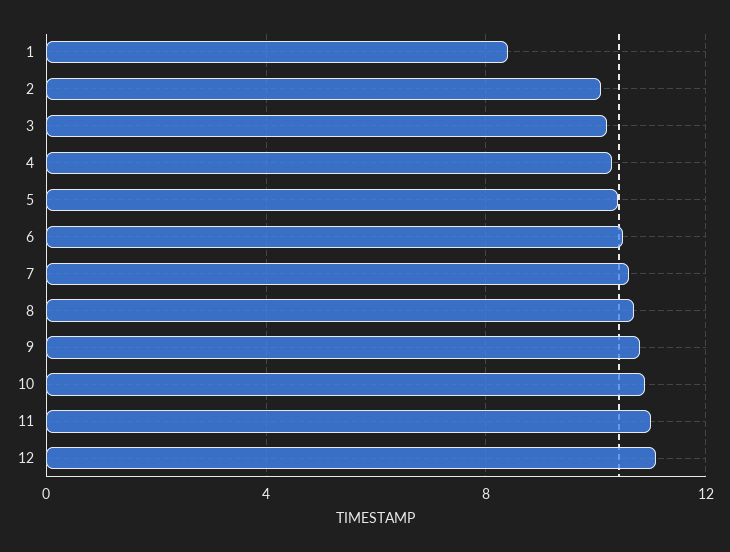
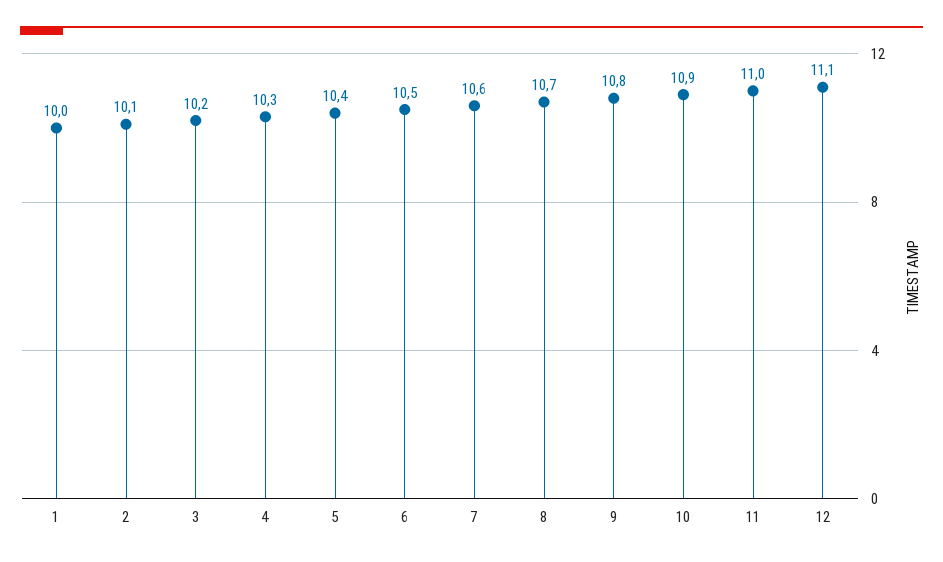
  {
-   "1": 8.5,
+   "1": 10,
    "2": 10.1,
    "3": 10.2,
    "4": 10.3,
    "5": 10.4,
    "6": 10.5,
    "7": 10.6,
    "8": 10.7,
    "9": 10.8,
    "10": 10.9,
    "11": 11,
    "12": 11.1
  }

